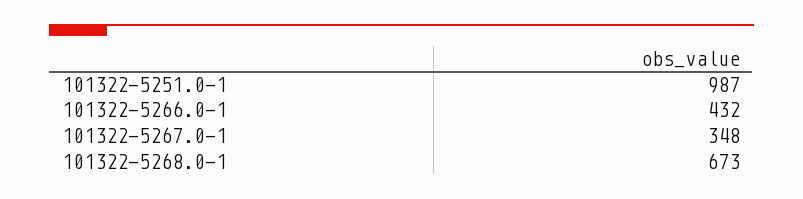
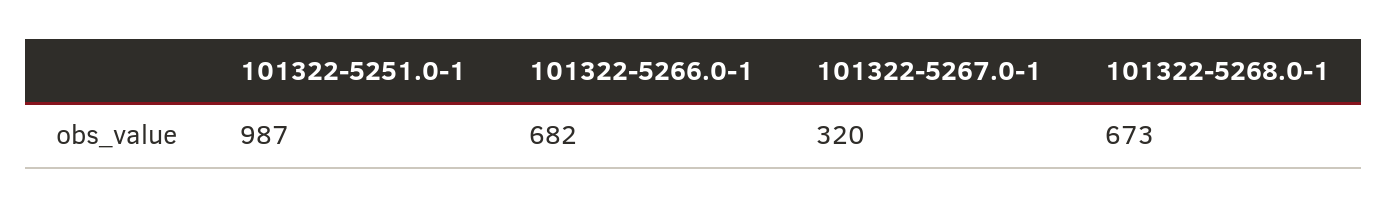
  {
    "101322-5251.0-1": 987,
-   "101322-5266.0-1": 432,
+   "101322-5266.0-1": 682,
-   "101322-5267.0-1": 348,
+   "101322-5267.0-1": 320,
    "101322-5268.0-1": 673
  }

